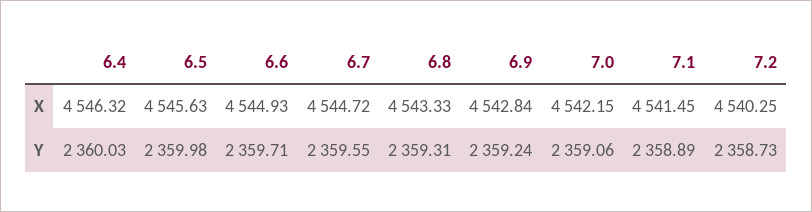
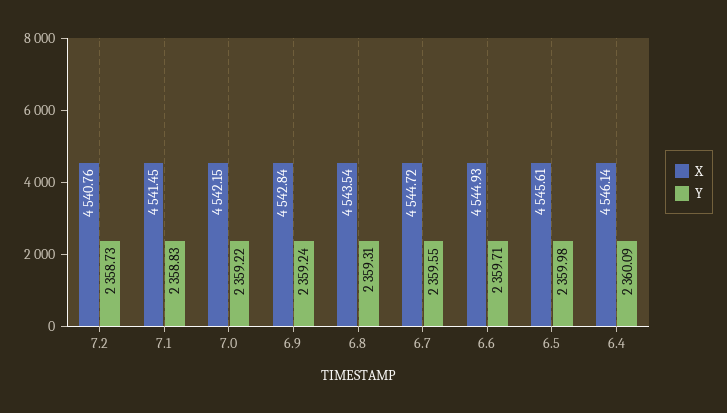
  {
    "X": {
-     "6.4": 4546.32,
+     "6.4": 4546.14,
-     "6.5": 4545.63,
+     "6.5": 4545.61,
      "6.6": 4544.93,
      "6.7": 4544.72,
-     "6.8": 4543.33,
+     "6.8": 4543.54,
      "6.9": 4542.84,
      "7.0": 4542.15,
      "7.1": 4541.45,
-     "7.2": 4540.25
+     "7.2": 4540.76
    },
    "Y": {
-     "6.4": 2360.03,
+     "6.4": 2360.09,
      "6.5": 2359.98,
      "6.6": 2359.71,
      "6.7": 2359.55,
      "6.8": 2359.31,
      "6.9": 2359.24,
-     "7.0": 2359.06,
+     "7.0": 2359.22,
-     "7.1": 2358.89,
+     "7.1": 2358.83,
      "7.2": 2358.73
    }
  }

